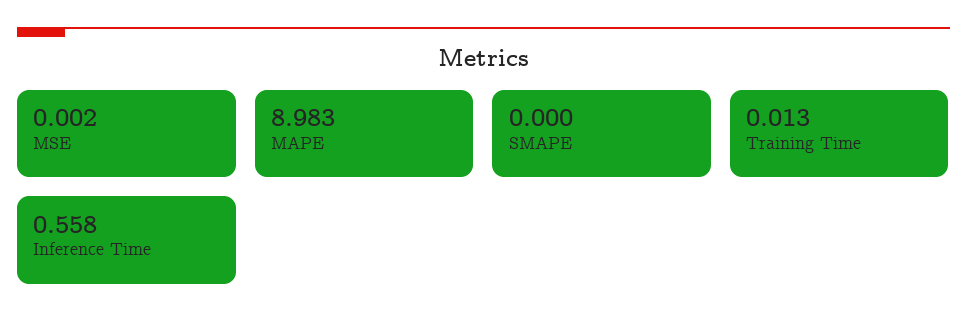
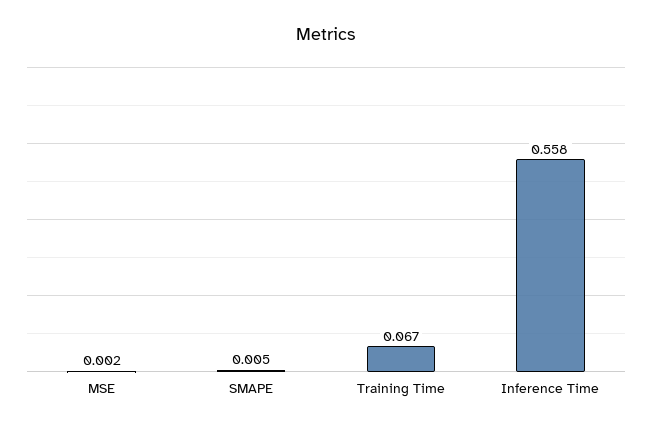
  {
    "MSE": 0.002,
-   "MAPE": 8.983,
-   "SMAPE": 0,
+   "SMAPE": 0.005,
-   "Training Time": 0.013,
+   "Training Time": 0.067,
    "Inference Time": 0.558
  }

